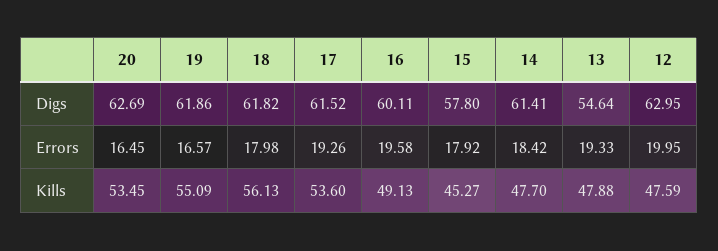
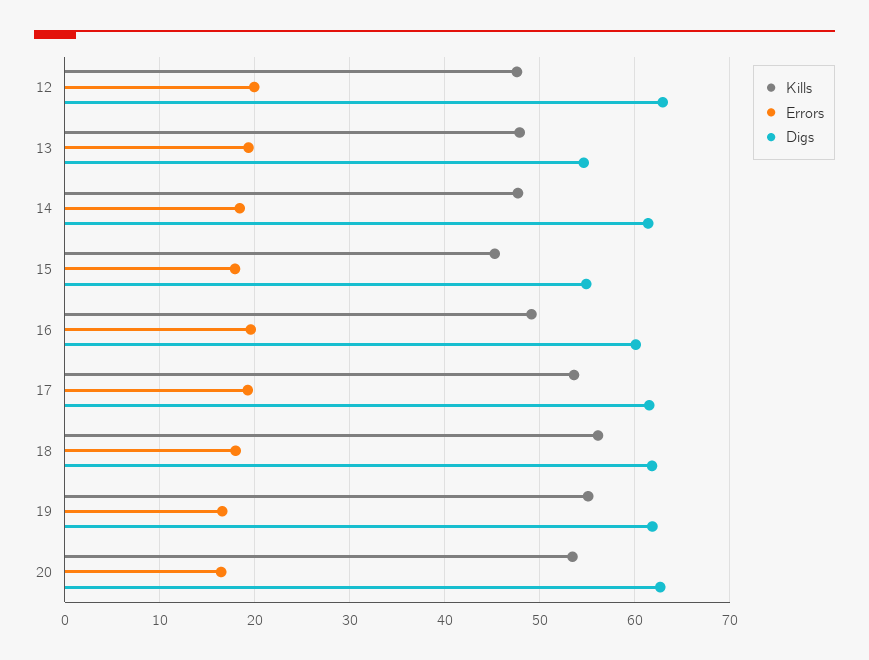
  {
    "Digs": {
      "20": 62.69,
      "19": 61.86,
      "18": 61.82,
      "17": 61.52,
      "16": 60.11,
-     "15": 57.8,
+     "15": 55,
      "14": 61.41,
      "13": 54.64,
      "12": 62.95
    },
    "Errors": {
      "20": 16.45,
      "19": 16.57,
      "18": 17.98,
      "17": 19.26,
      "16": 19.58,
      "15": 17.92,
      "14": 18.42,
      "13": 19.33,
      "12": 19.95
    },
    "Kills": {
      "20": 53.45,
      "19": 55.09,
      "18": 56.13,
      "17": 53.6,
      "16": 49.13,
      "15": 45.27,
      "14": 47.7,
      "13": 47.88,
      "12": 47.59
    }
  }

